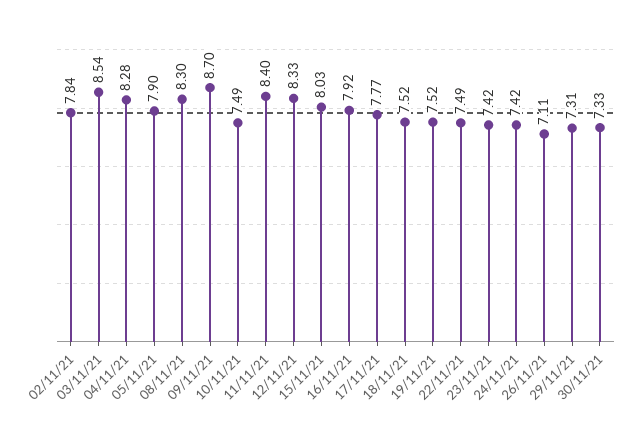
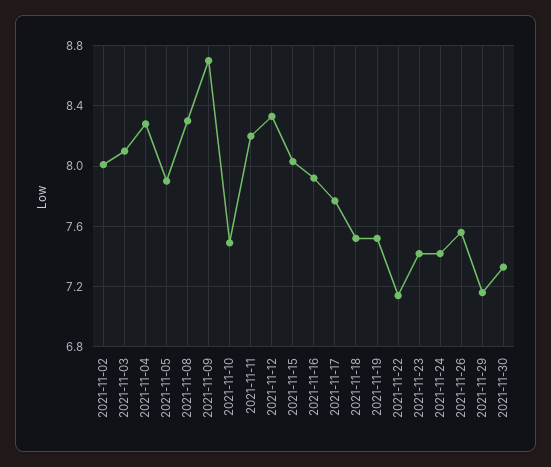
  {
-   "02/11/21": 7.84,
+   "02/11/21": 8,
-   "03/11/21": 8.54,
+   "03/11/21": 8.1,
    "04/11/21": 8.28,
    "05/11/21": 7.9,
    "08/11/21": 8.3,
    "09/11/21": 8.7,
    "10/11/21": 7.49,
-   "11/11/21": 8.4,
+   "11/11/21": 8.2,
    "12/11/21": 8.33,
    "15/11/21": 8.03,
    "16/11/21": 7.92,
    "17/11/21": 7.77,
    "18/11/21": 7.52,
    "19/11/21": 7.52,
-   "22/11/21": 7.49,
+   "22/11/21": 7.15,
    "23/11/21": 7.42,
    "24/11/21": 7.42,
-   "26/11/21": 7.11,
+   "26/11/21": 7.55,
-   "29/11/21": 7.31,
+   "29/11/21": 7.15,
    "30/11/21": 7.33
  }

